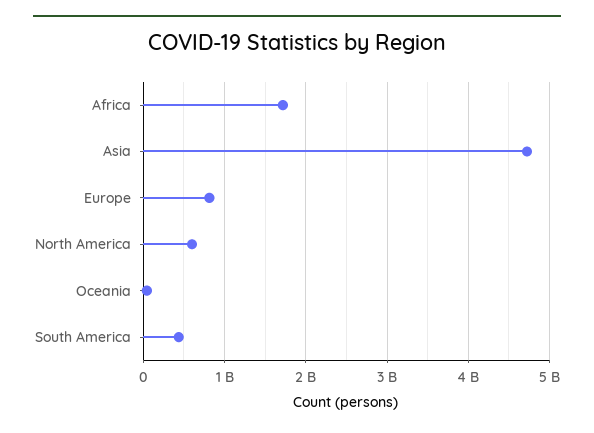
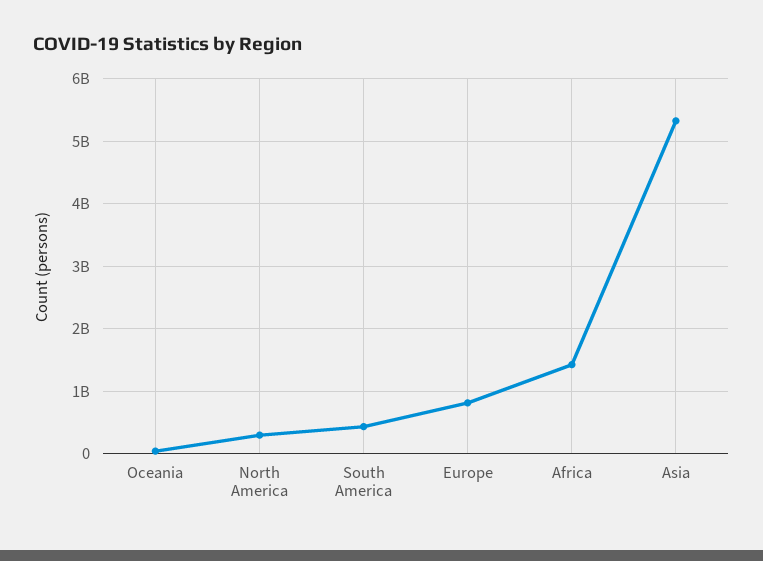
  {
-   "Africa": 1700000000,
+   "Africa": 1400000000,
-   "Asia": 4700000000,
+   "Asia": 5300000000,
    "Europe": 800000000,
-   "North America": 600000000,
+   "North America": 300000000,
    "Oceania": 0,
    "South America": 400000000
  }

